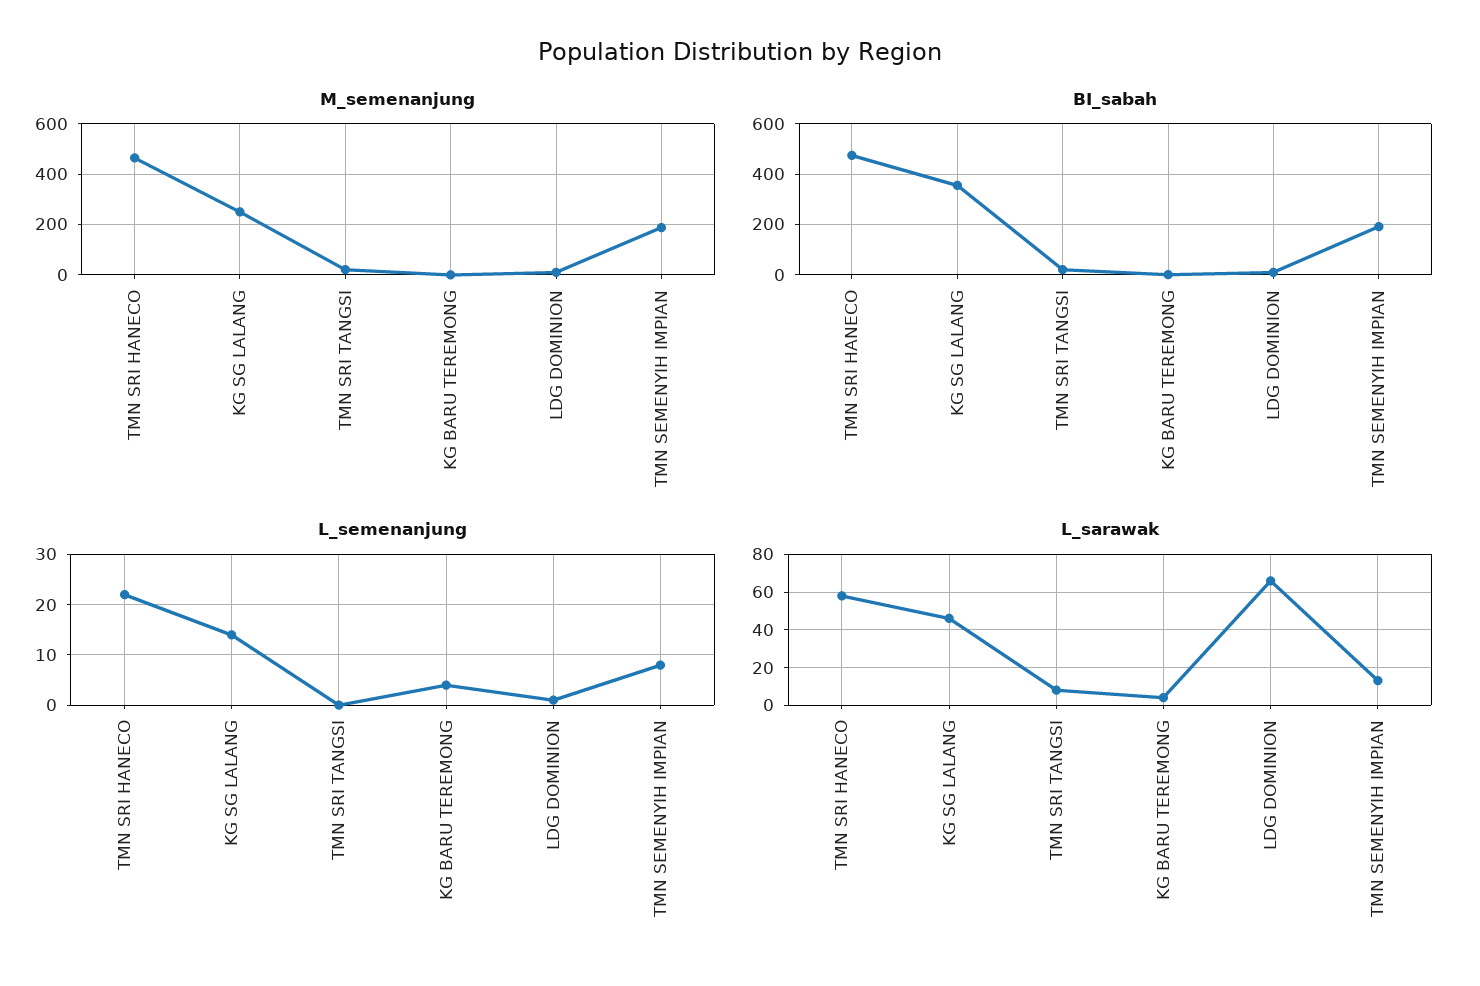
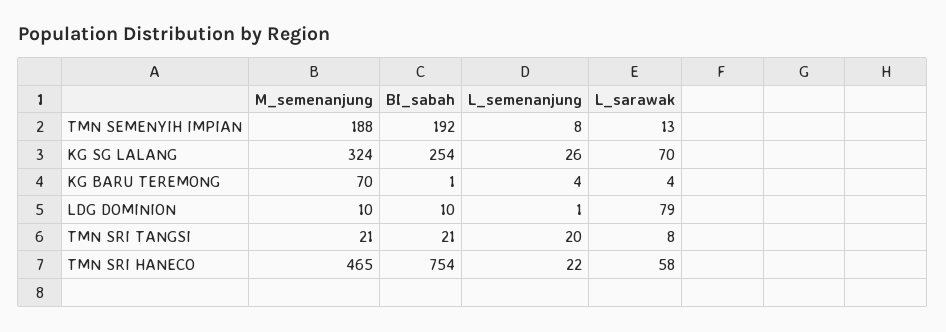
  {
    "M_semenanjung": {
      "TMN SRI HANECO": 465,
-     "KG SG LALANG": 250,
+     "KG SG LALANG": 324,
      "TMN SRI TANGSI": 21,
-     "KG BARU TEREMONG": 0,
+     "KG BARU TEREMONG": 70,
      "LDG DOMINION": 10,
      "TMN SEMENYIH IMPIAN": 188
    },
    "BI_sabah": {
-     "TMN SRI HANECO": 475,
+     "TMN SRI HANECO": 754,
-     "KG SG LALANG": 350,
+     "KG SG LALANG": 254,
      "TMN SRI TANGSI": 21,
      "KG BARU TEREMONG": 1,
      "LDG DOMINION": 10,
      "TMN SEMENYIH IMPIAN": 192
    },
    "L_semenanjung": {
      "TMN SRI HANECO": 22,
-     "KG SG LALANG": 15,
+     "KG SG LALANG": 26,
-     "TMN SRI TANGSI": 0,
+     "TMN SRI TANGSI": 20,
      "KG BARU TEREMONG": 4,
      "LDG DOMINION": 1,
      "TMN SEMENYIH IMPIAN": 8
    },
    "L_sarawak": {
      "TMN SRI HANECO": 58,
-     "KG SG LALANG": 45,
+     "KG SG LALANG": 70,
      "TMN SRI TANGSI": 8,
      "KG BARU TEREMONG": 4,
-     "LDG DOMINION": 65,
+     "LDG DOMINION": 79,
      "TMN SEMENYIH IMPIAN": 13
    }
  }

